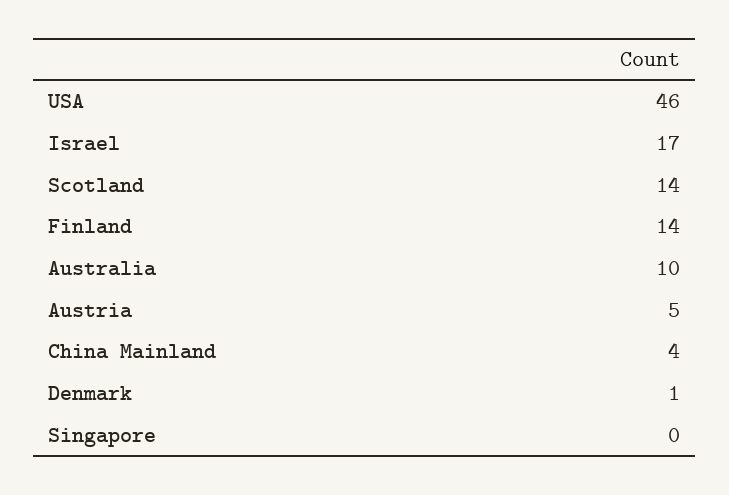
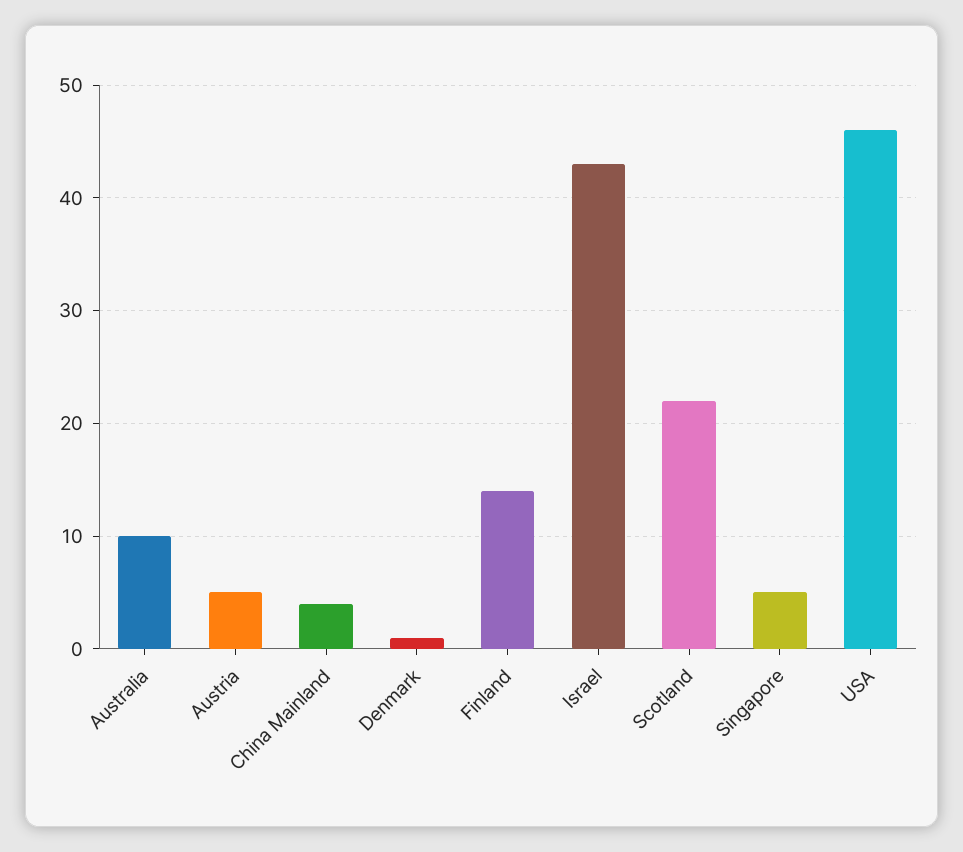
  {
    "USA": 46,
-   "Israel": 17,
+   "Israel": 43,
-   "Scotland": 14,
+   "Scotland": 22,
    "Finland": 14,
    "Australia": 10,
    "Austria": 5,
    "China Mainland": 4,
    "Denmark": 1,
-   "Singapore": 0
+   "Singapore": 5
  }

